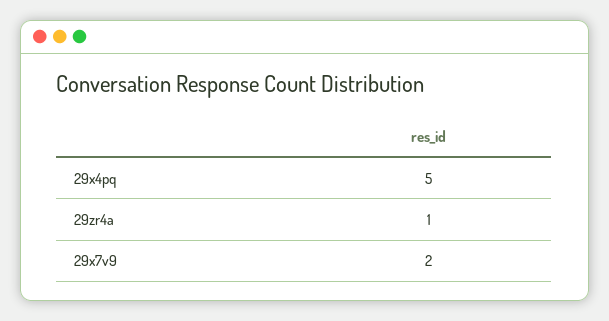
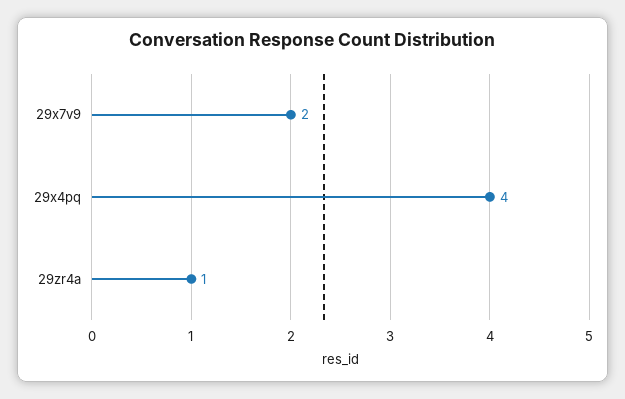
  {
-   "29x4pq": 5,
+   "29x4pq": 4,
    "29zr4a": 1,
    "29x7v9": 2
  }

